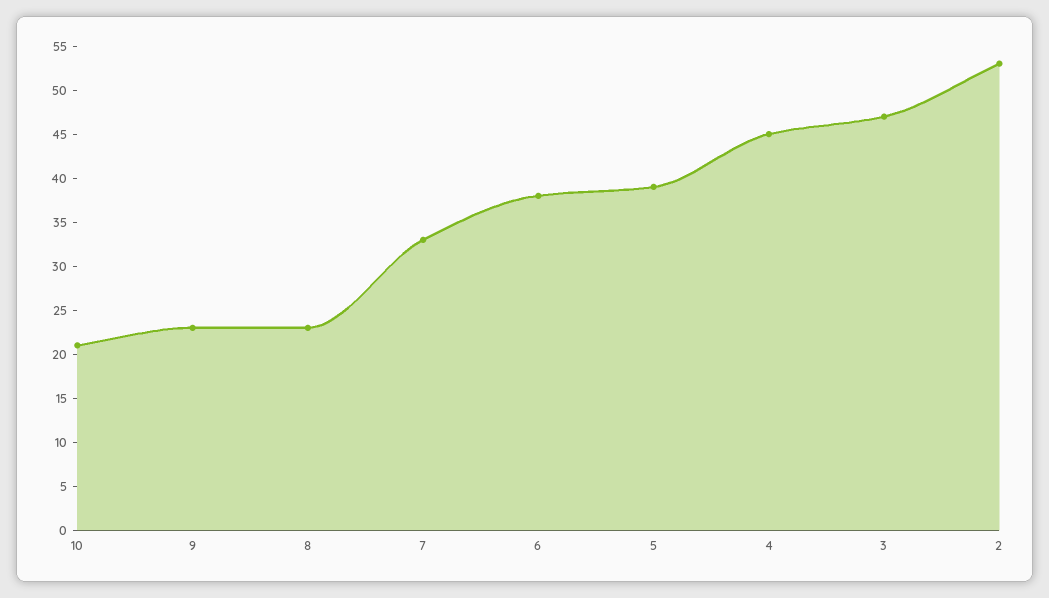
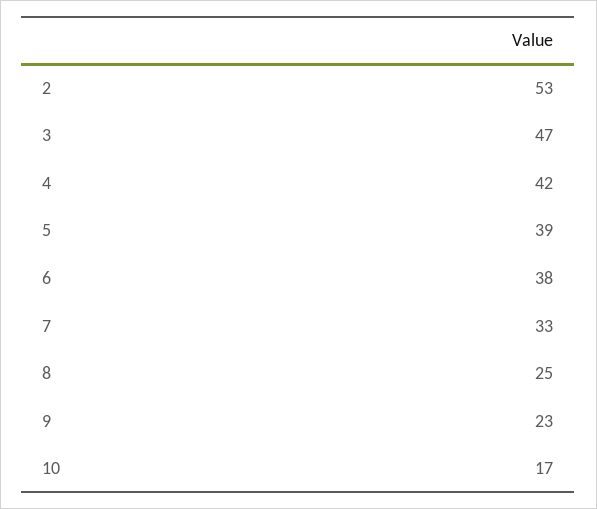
  {
-   "10": 21,
+   "10": 17,
    "9": 23,
-   "8": 23,
+   "8": 25,
    "7": 33,
    "6": 38,
    "5": 39,
-   "4": 45,
+   "4": 42,
    "3": 47,
    "2": 53
  }

